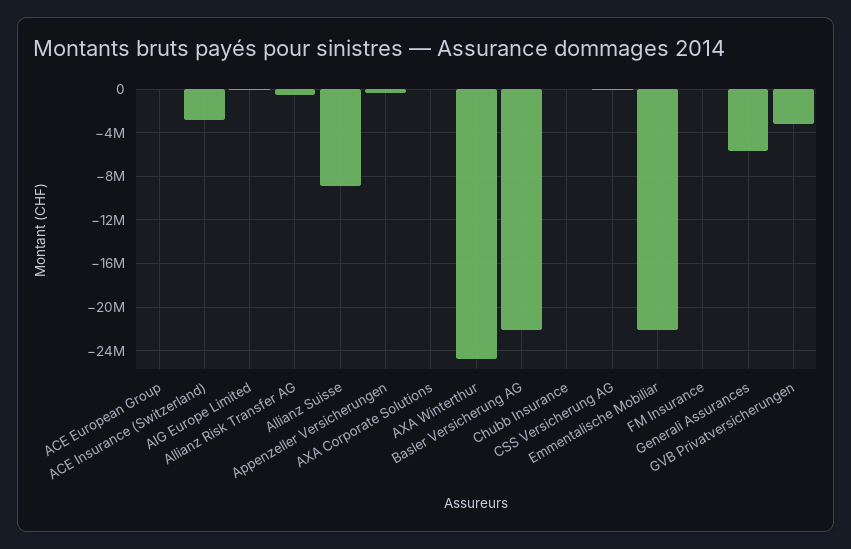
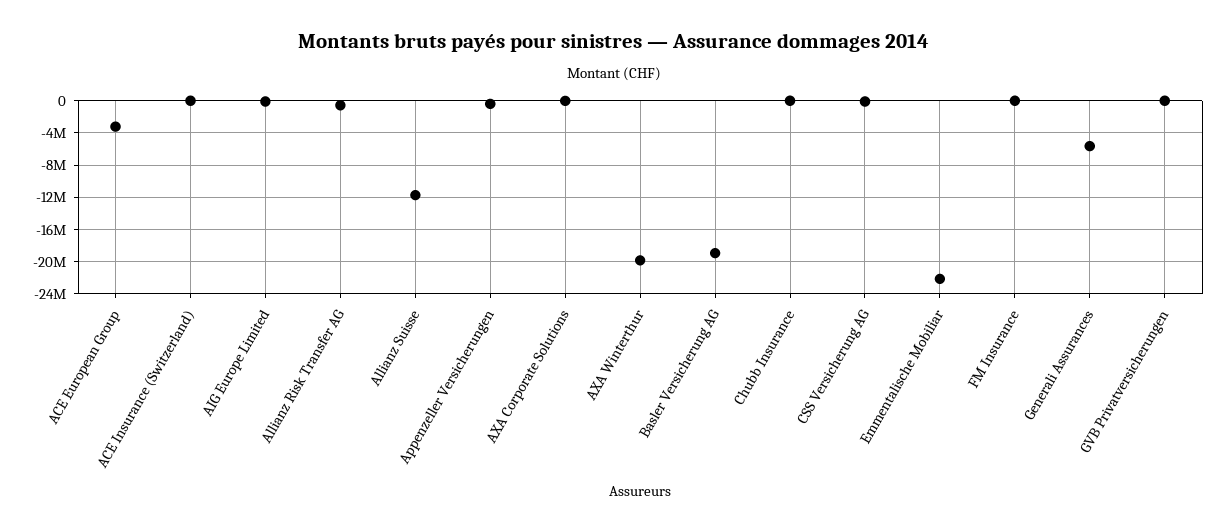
  {
-   "ACE European Group": 0,
+   "ACE European Group": -3000000,
-   "ACE Insurance (Switzerland)": -3000000,
+   "ACE Insurance (Switzerland)": 0,
    "AIG Europe Limited": 0,
    "Allianz Risk Transfer AG": -1000000,
-   "Allianz Suisse": -9000000,
+   "Allianz Suisse": -12000000,
    "Appenzeller Versicherungen": 0,
    "AXA Corporate Solutions": 0,
-   "AXA Winterthur": -25000000,
+   "AXA Winterthur": -20000000,
-   "Basler Versicherung AG": -22000000,
+   "Basler Versicherung AG": -19000000,
    "Chubb Insurance": 0,
    "CSS Versicherung AG": 0,
    "Emmentalische Mobiliar": -22000000,
    "FM Insurance": 0,
    "Generali Assurances": -6000000,
-   "GVB Privatversicherungen": -3000000
+   "GVB Privatversicherungen": 0
  }

